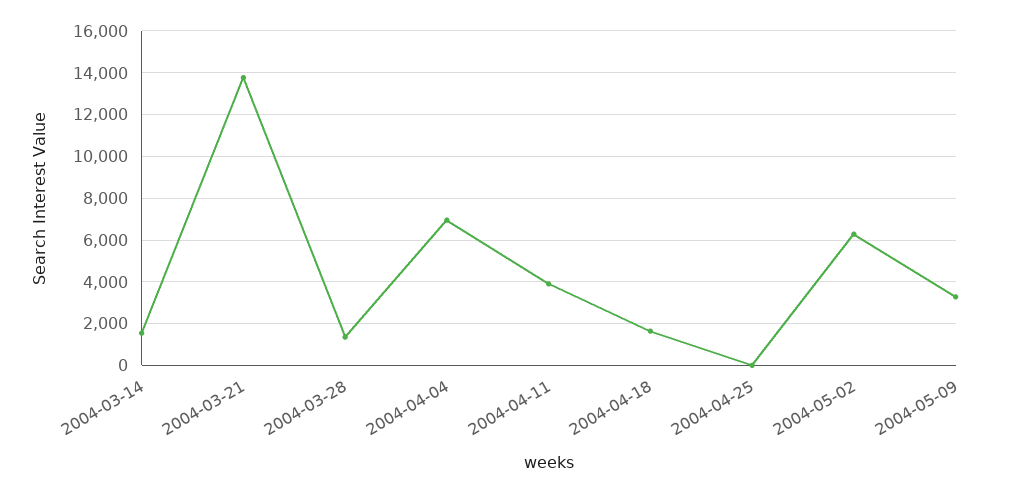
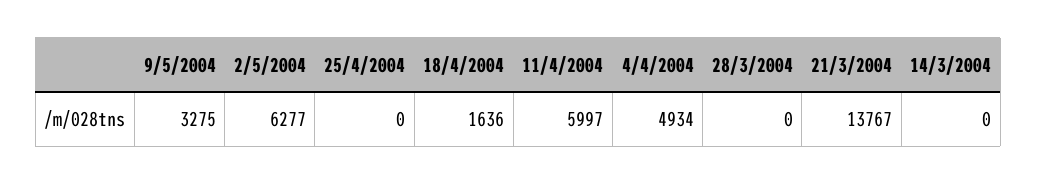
  {
-   "2004-03-14": 1500,
+   "2004-03-14": 0,
    "2004-03-21": 13767,
-   "2004-03-28": 1500,
+   "2004-03-28": 0,
-   "2004-04-04": 7000,
+   "2004-04-04": 4934,
-   "2004-04-11": 4000,
+   "2004-04-11": 5997,
    "2004-04-18": 1636,
    "2004-04-25": 0,
    "2004-05-02": 6277,
    "2004-05-09": 3275
  }

